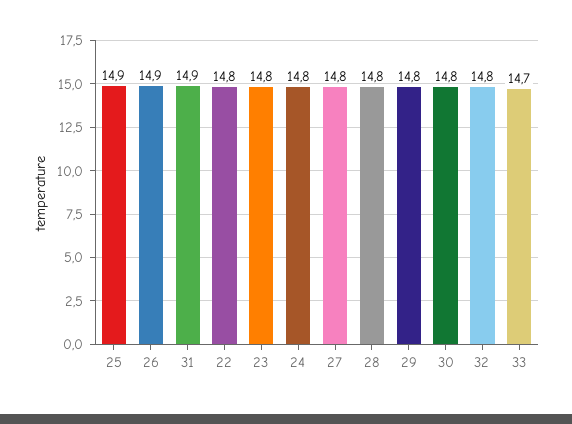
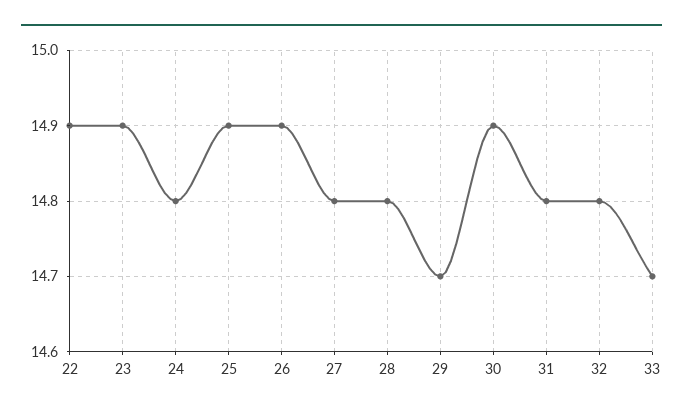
  {
    "25": 14.9,
    "26": 14.9,
-   "31": 14.9,
+   "31": 14.8,
-   "22": 14.8,
+   "22": 14.9,
-   "23": 14.8,
+   "23": 14.9,
    "24": 14.8,
    "27": 14.8,
    "28": 14.8,
-   "29": 14.8,
+   "29": 14.7,
-   "30": 14.8,
+   "30": 14.9,
    "32": 14.8,
    "33": 14.7
  }

